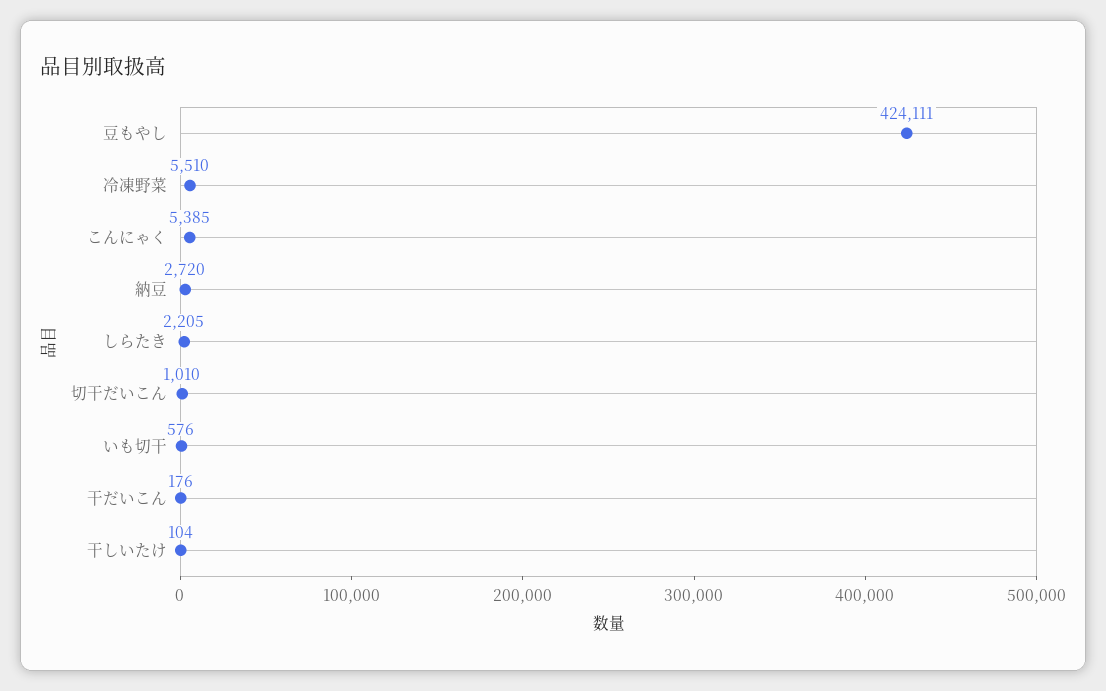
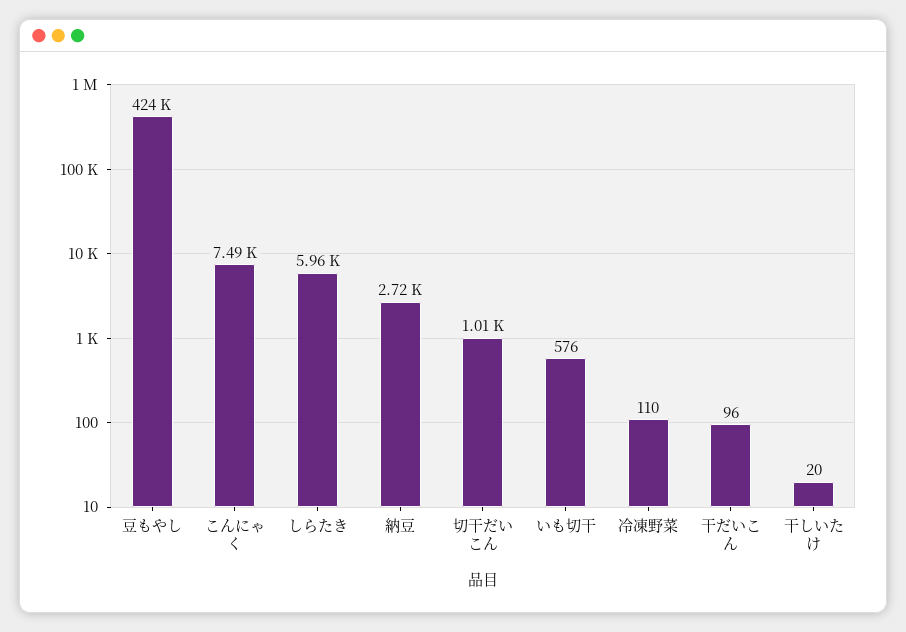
  {
    "豆もやし": 424111,
-   "冷凍野菜": 5510,
+   "冷凍野菜": 110,
-   "こんにゃく": 5385,
+   "こんにゃく": 7490,
    "納豆": 2720,
-   "しらたき": 2205,
+   "しらたき": 5960,
    "切干だいこん": 1010,
    "いも切干": 576,
-   "干だいこん": 176,
+   "干だいこん": 96,
-   "干しいたけ": 104
+   "干しいたけ": 20
  }

